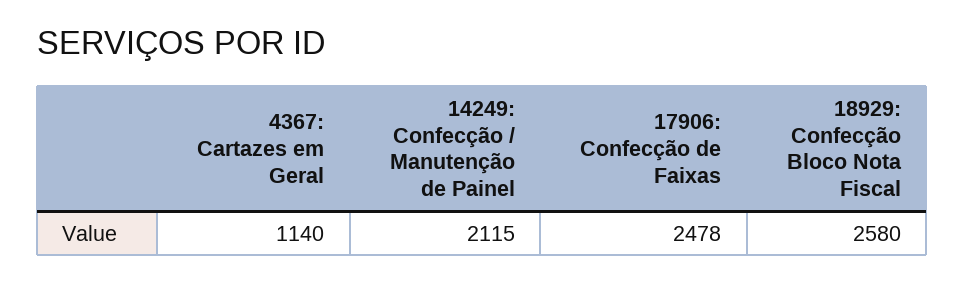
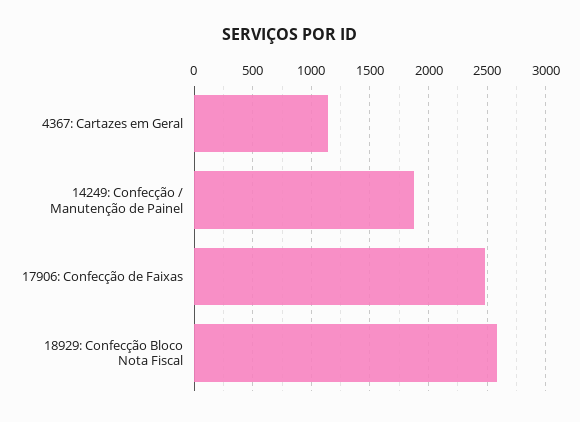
  {
    "4367: Cartazes em Geral": 1140,
-   "14249: Confecção / Manutenção de Painel": 2115,
+   "14249: Confecção / Manutenção de Painel": 1900,
    "17906: Confecção de Faixas": 2478,
    "18929: Confecção Bloco Nota Fiscal": 2580
  }

